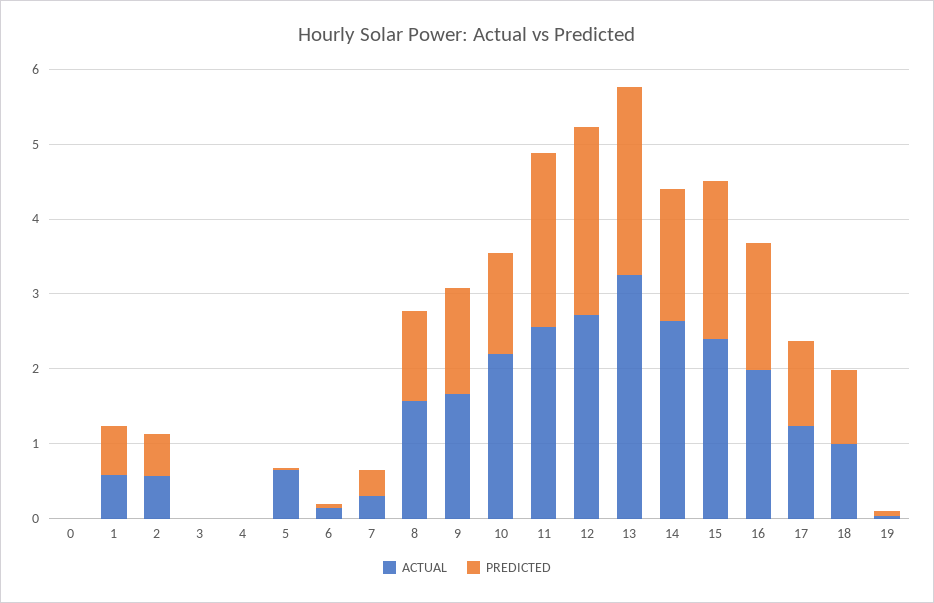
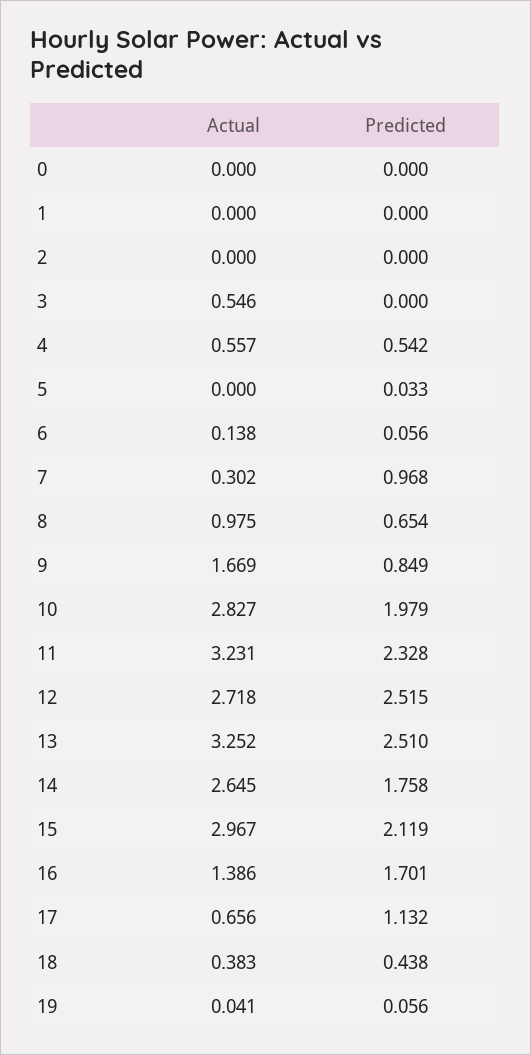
  {
    "ACTUAL": {
      "0": 0,
-     "1": 0.6,
+     "1": 0,
-     "2": 0.6,
+     "2": 0,
-     "3": 0,
+     "3": 0.546,
-     "4": 0,
+     "4": 0.557,
-     "5": 0.6,
+     "5": 0,
      "6": 0.138,
      "7": 0.302,
-     "8": 1.6,
+     "8": 0.975,
      "9": 1.669,
-     "10": 2.2,
+     "10": 2.827,
-     "11": 2.6,
+     "11": 3.231,
      "12": 2.718,
      "13": 3.252,
      "14": 2.645,
-     "15": 2.4,
+     "15": 2.967,
-     "16": 2,
+     "16": 1.386,
-     "17": 1.2,
+     "17": 0.656,
-     "18": 1,
+     "18": 0.383,
      "19": 0.041
    },
    "PREDICTED": {
      "0": 0,
-     "1": 0.6,
+     "1": 0,
-     "2": 0.6,
+     "2": 0,
      "3": 0,
-     "4": 0,
+     "4": 0.542,
      "5": 0.033,
      "6": 0.056,
-     "7": 0.4,
+     "7": 0.968,
-     "8": 1.2,
+     "8": 0.654,
-     "9": 1.4,
+     "9": 0.849,
-     "10": 1.4,
+     "10": 1.979,
      "11": 2.328,
      "12": 2.515,
      "13": 2.51,
      "14": 1.758,
      "15": 2.119,
      "16": 1.701,
      "17": 1.132,
-     "18": 1,
+     "18": 0.438,
      "19": 0.056
    }
  }

